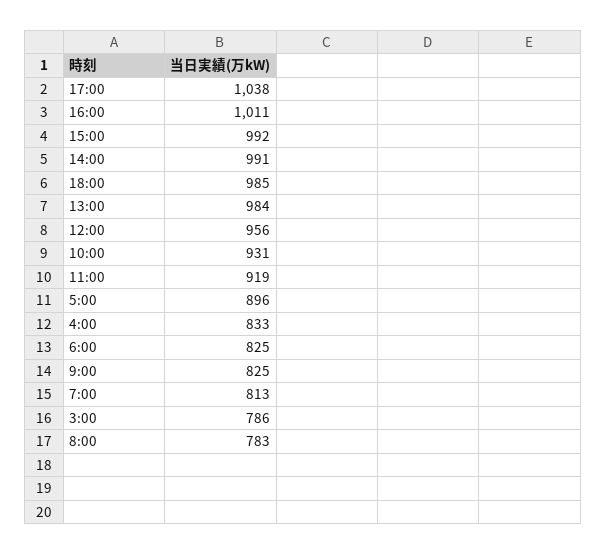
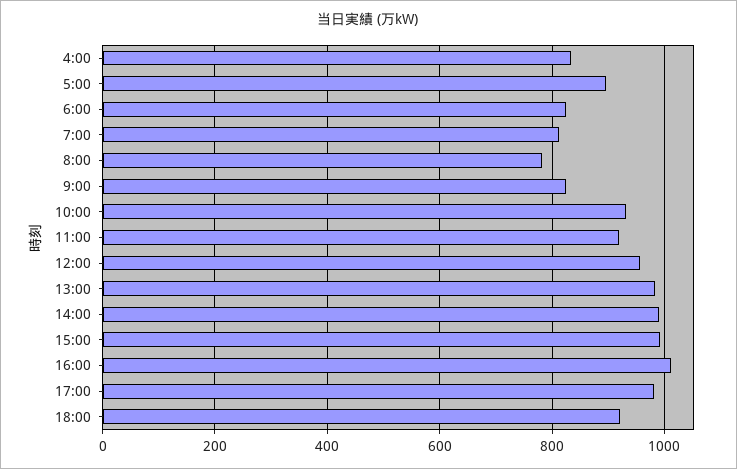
  {
-   "17:00": 1038,
+   "17:00": 980,
    "16:00": 1011,
    "15:00": 992,
    "14:00": 991,
-   "18:00": 985,
+   "18:00": 920,
    "13:00": 984,
    "12:00": 956,
    "10:00": 931,
    "11:00": 919,
    "5:00": 896,
    "4:00": 833,
    "6:00": 825,
    "9:00": 825,
    "7:00": 813,
-   "3:00": 786,
    "8:00": 783
  }

